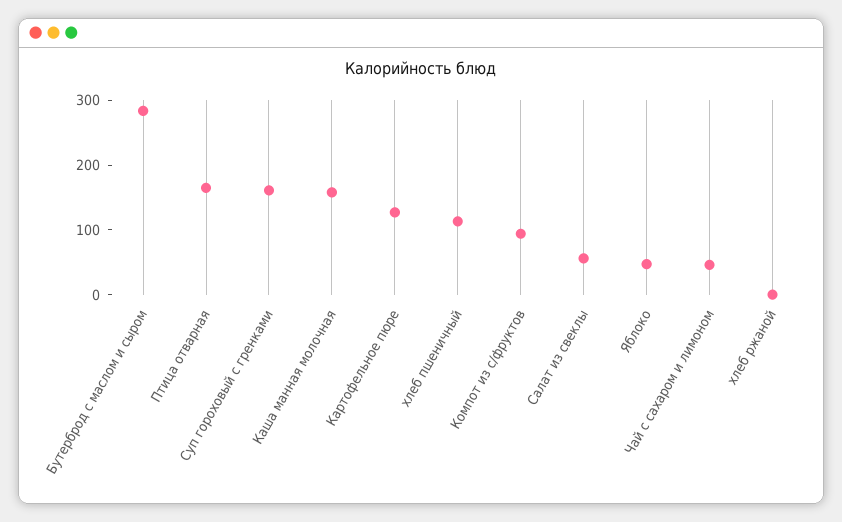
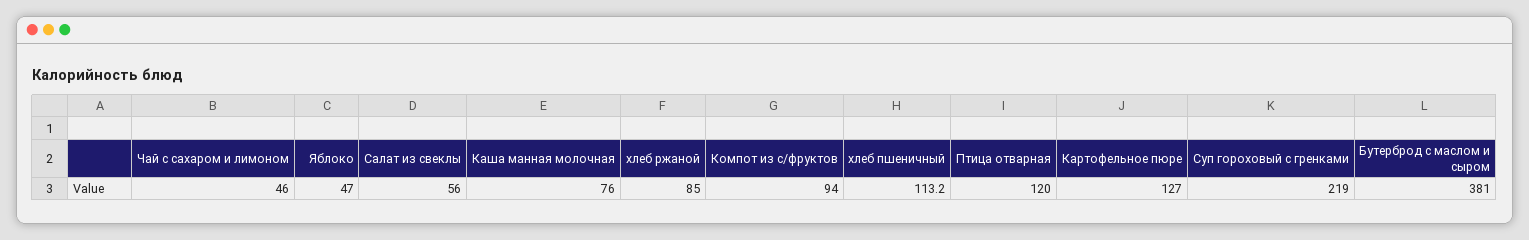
  {
-   "Бутерброд с маслом и сыром": 280,
+   "Бутерброд с маслом и сыром": 381,
-   "Птица отварная": 160,
+   "Птица отварная": 120,
-   "Суп гороховый с гренками": 160,
+   "Суп гороховый с гренками": 219,
-   "Каша манная молочная": 160,
+   "Каша манная молочная": 76,
    "Картофельное пюре": 127,
    "хлеб пшеничный": 113.2,
    "Компот из с/фруктов": 94,
    "Салат из свеклы": 56,
    "Яблоко": 47,
    "Чай с сахаром и лимоном": 46,
-   "хлеб ржаной": 0
+   "хлеб ржаной": 85
  }

